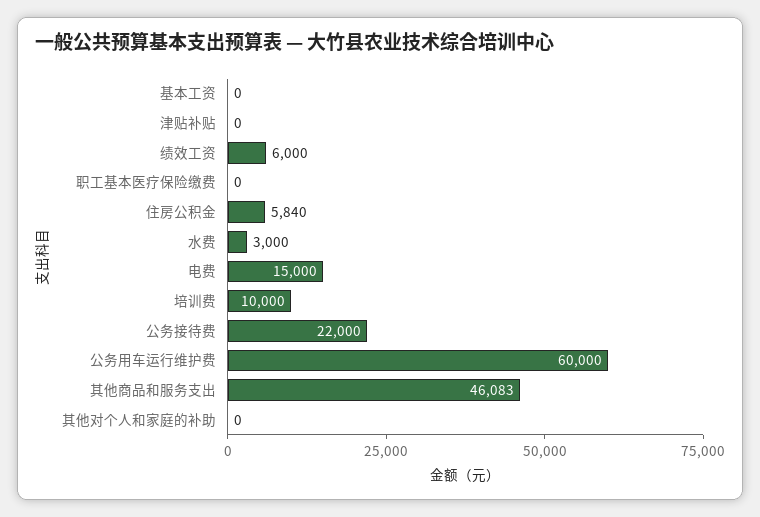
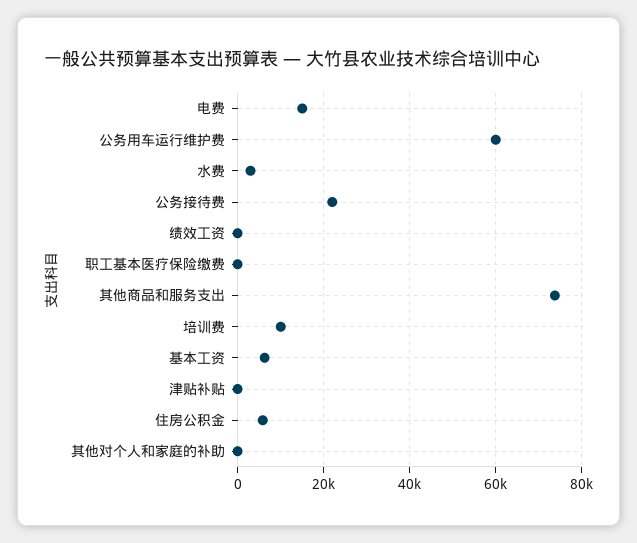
  {
-   "基本工资": 0,
+   "基本工资": 6000,
    "津贴补贴": 0,
-   "绩效工资": 6000,
+   "绩效工资": 0,
    "职工基本医疗保险缴费": 0,
    "住房公积金": 5840,
    "水费": 3000,
    "电费": 15000,
    "培训费": 10000,
    "公务接待费": 22000,
    "公务用车运行维护费": 60000,
-   "其他商品和服务支出": 46083,
+   "其他商品和服务支出": 74000,
    "其他对个人和家庭的补助": 0
  }

